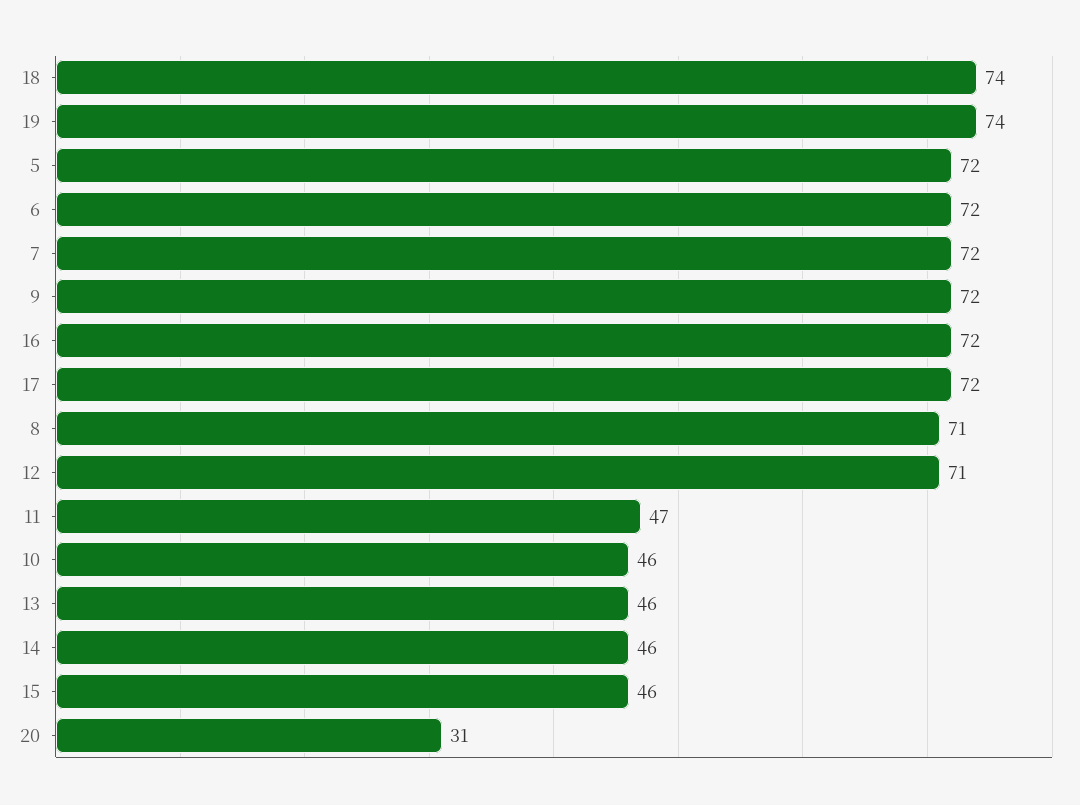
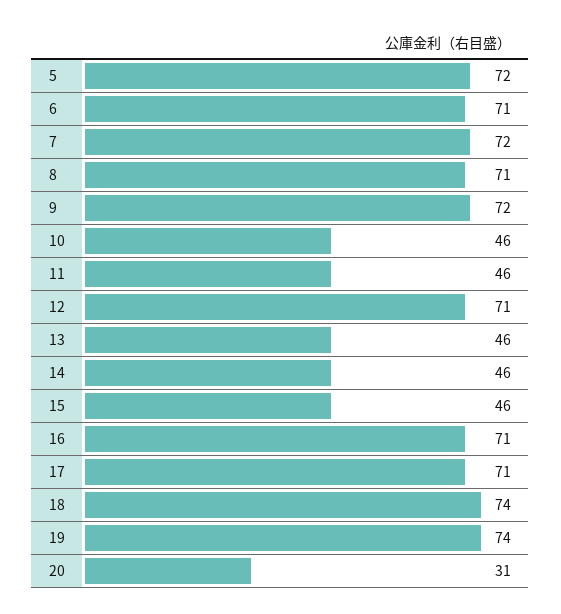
  {
    "18": 74,
    "19": 74,
    "5": 72,
-   "6": 72,
+   "6": 71,
    "7": 72,
    "9": 72,
-   "16": 72,
+   "16": 71,
-   "17": 72,
+   "17": 71,
    "8": 71,
    "12": 71,
-   "11": 47,
+   "11": 46,
    "10": 46,
    "13": 46,
    "14": 46,
    "15": 46,
    "20": 31
  }

